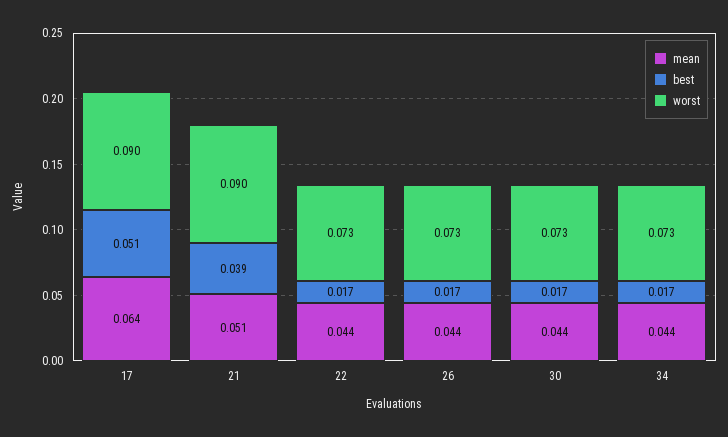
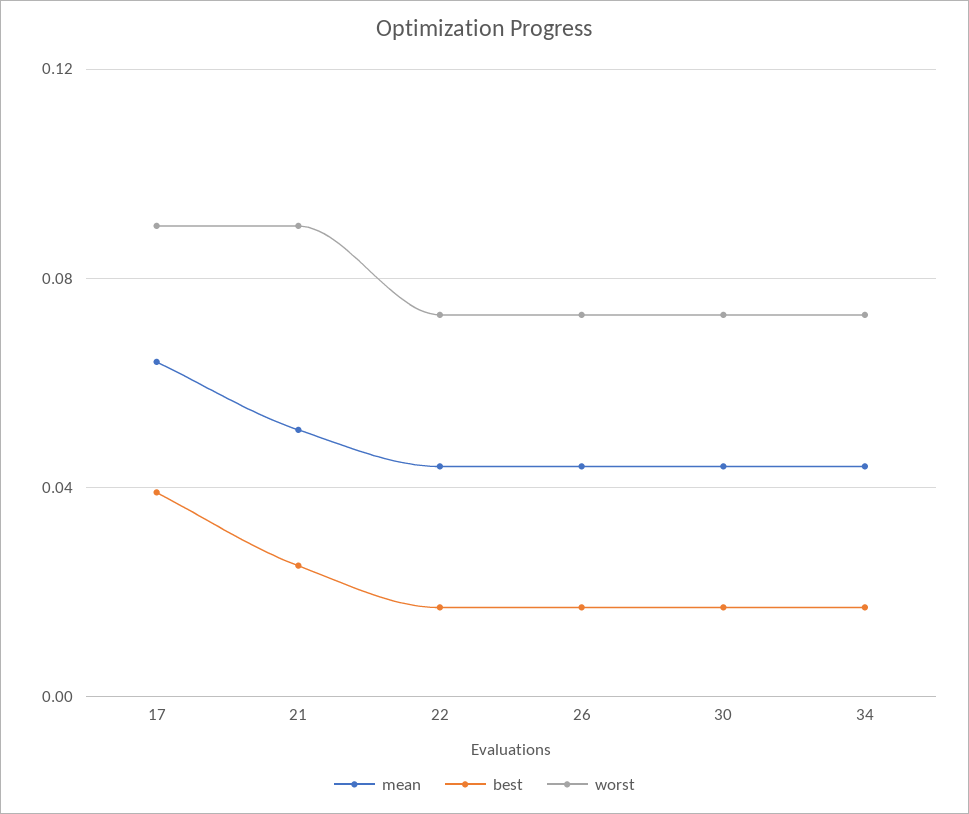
  {
    "mean": {
      "17": 0.064,
      "21": 0.051,
      "22": 0.044,
      "26": 0.044,
      "30": 0.044,
      "34": 0.044
    },
    "best": {
-     "17": 0.051,
+     "17": 0.04,
-     "21": 0.039,
+     "21": 0.025,
      "22": 0.017,
      "26": 0.017,
      "30": 0.017,
      "34": 0.017
    },
    "worst": {
      "17": 0.09,
      "21": 0.09,
      "22": 0.073,
      "26": 0.073,
      "30": 0.073,
      "34": 0.073
    }
  }

